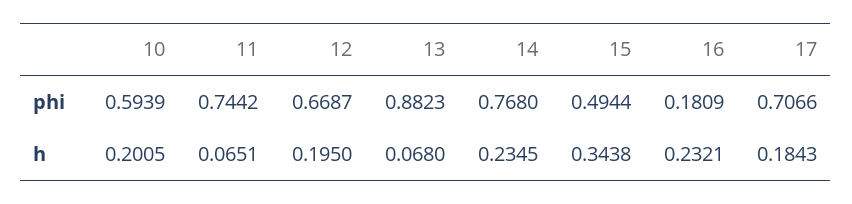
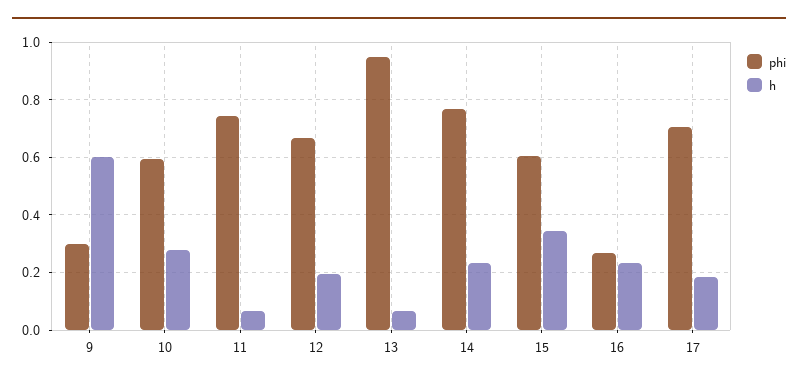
  {
    "phi": {
      "10": 0.5939,
      "11": 0.7442,
      "12": 0.6687,
-     "13": 0.8823,
+     "13": 0.95,
      "14": 0.768,
-     "15": 0.4944,
+     "15": 0.6,
-     "16": 0.1809,
+     "16": 0.275,
-     "17": 0.7066
+     "17": 0.7066,
+     "9": 0.3
    },
    "h": {
-     "10": 0.2005,
+     "10": 0.275,
      "11": 0.0651,
      "12": 0.195,
      "13": 0.068,
      "14": 0.2345,
      "15": 0.3438,
      "16": 0.2321,
-     "17": 0.1843
+     "17": 0.1843,
+     "9": 0.6
    }
  }

